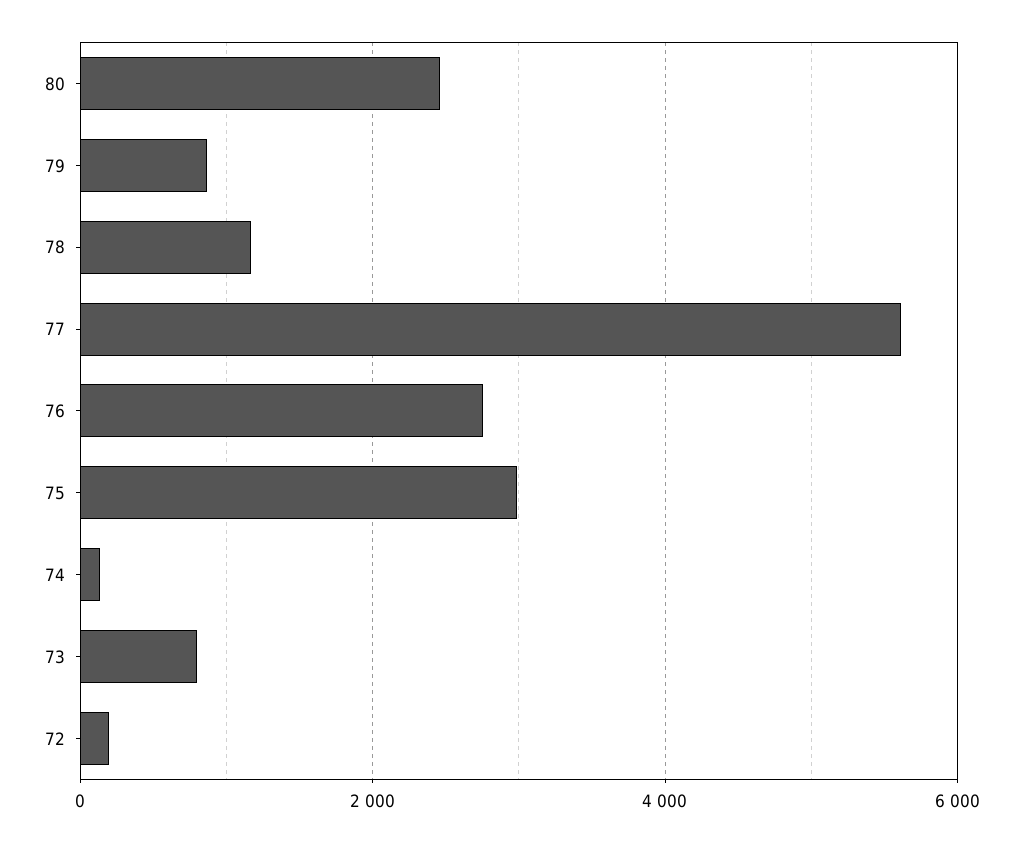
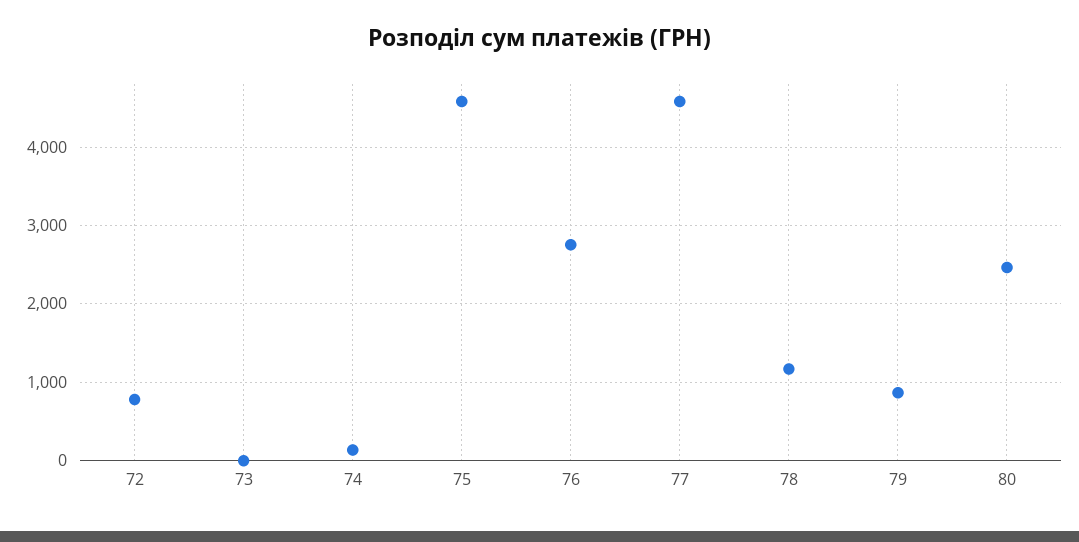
  {
    "80": 2500,
    "79": 900,
    "78": 1200,
-   "77": 5600,
+   "77": 4600,
    "76": 2800,
-   "75": 3000,
+   "75": 4600,
    "74": 100,
-   "73": 800,
+   "73": 0,
-   "72": 200
+   "72": 800
  }

